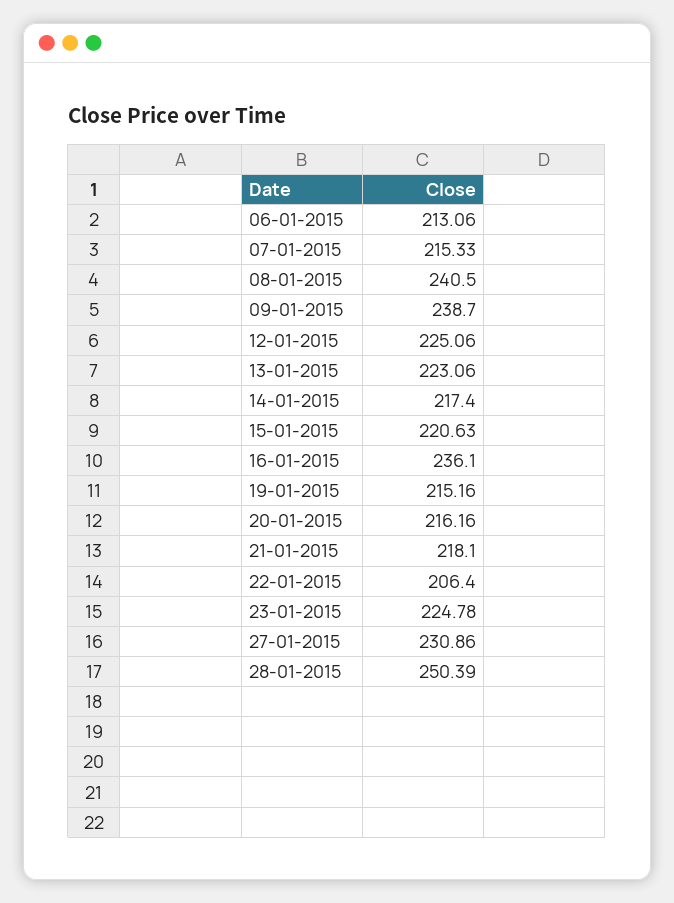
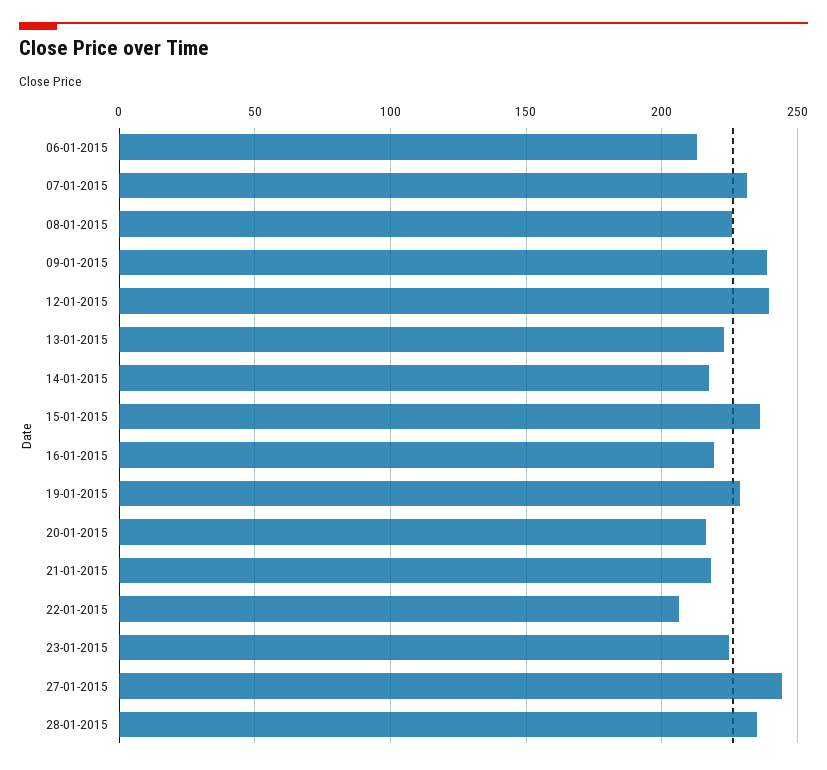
  {
    "06-01-2015": 213.06,
-   "07-01-2015": 215.33,
+   "07-01-2015": 230,
-   "08-01-2015": 240.5,
+   "08-01-2015": 225,
    "09-01-2015": 238.7,
-   "12-01-2015": 225.06,
+   "12-01-2015": 240,
    "13-01-2015": 223.06,
    "14-01-2015": 217.4,
-   "15-01-2015": 220.63,
+   "15-01-2015": 235,
-   "16-01-2015": 236.1,
+   "16-01-2015": 220,
-   "19-01-2015": 215.16,
+   "19-01-2015": 230,
    "20-01-2015": 216.16,
    "21-01-2015": 218.1,
    "22-01-2015": 206.4,
    "23-01-2015": 224.78,
-   "27-01-2015": 230.86,
+   "27-01-2015": 245,
-   "28-01-2015": 250.39
+   "28-01-2015": 235
  }

